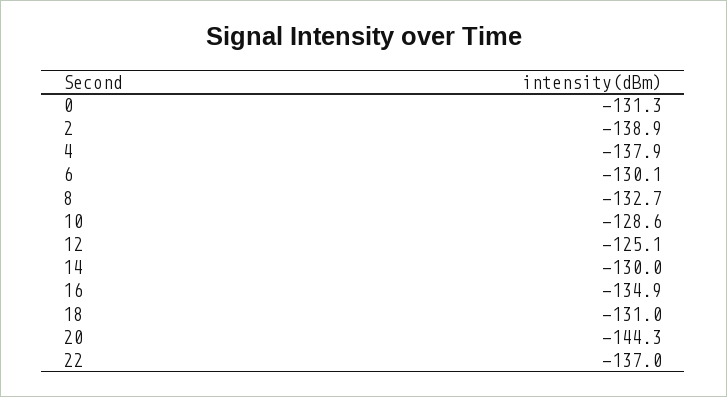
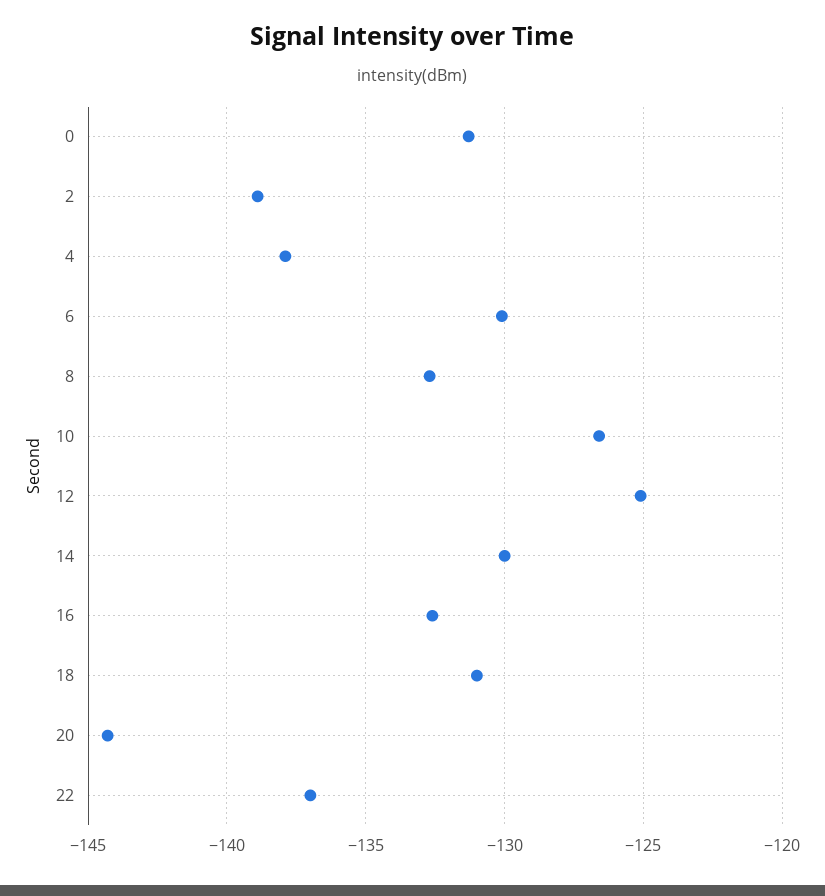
  {
    "0": -131.3,
    "2": -138.9,
    "4": -137.9,
    "6": -130.1,
    "8": -132.7,
-   "10": -128.6,
+   "10": -126.5,
    "12": -125.1,
    "14": -130,
-   "16": -134.9,
+   "16": -132.5,
    "18": -131,
    "20": -144.3,
    "22": -137
  }

